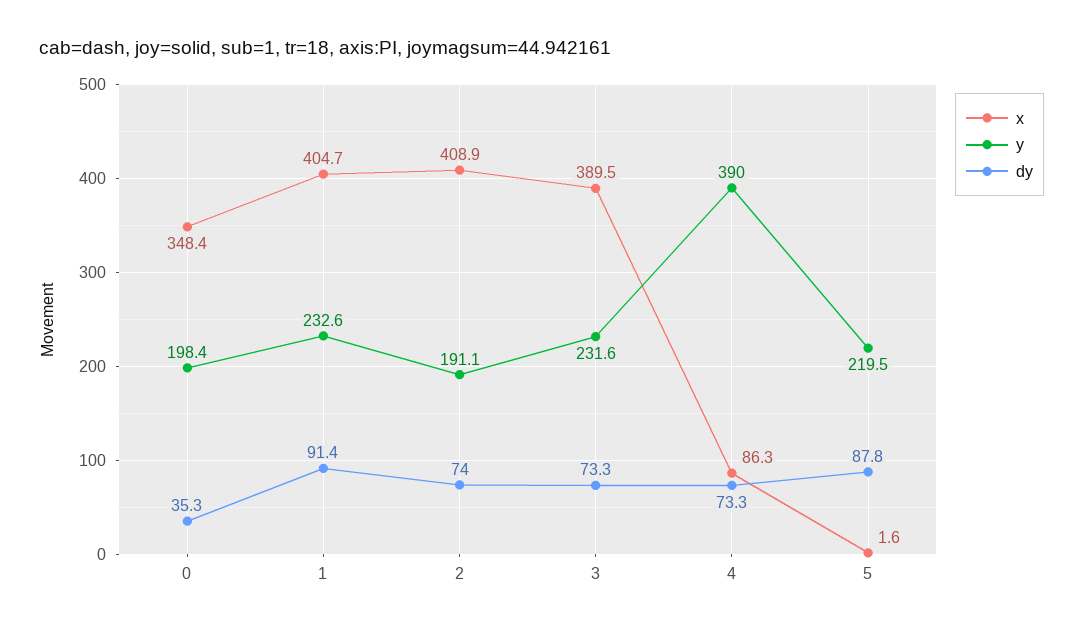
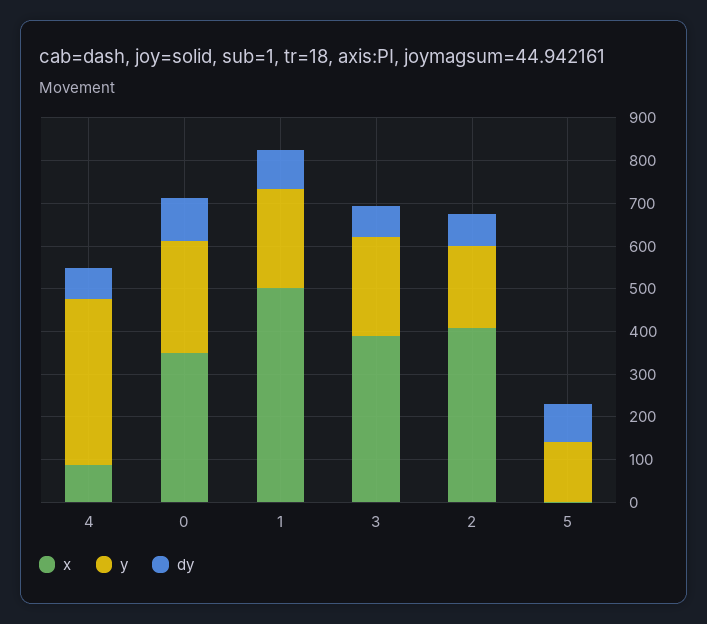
  {
    "x": {
      "0": 348.4,
-     "1": 404.7,
+     "1": 500,
      "2": 408.9,
      "3": 389.5,
      "4": 86.3,
      "5": 1.6
    },
    "y": {
-     "0": 198.4,
+     "0": 260,
      "1": 232.6,
      "2": 191.1,
      "3": 231.6,
      "4": 390,
-     "5": 219.5
+     "5": 140
    },
    "dy": {
-     "0": 35.3,
+     "0": 100,
      "1": 91.4,
      "2": 74,
      "3": 73.3,
      "4": 73.3,
      "5": 87.8
    }
  }

